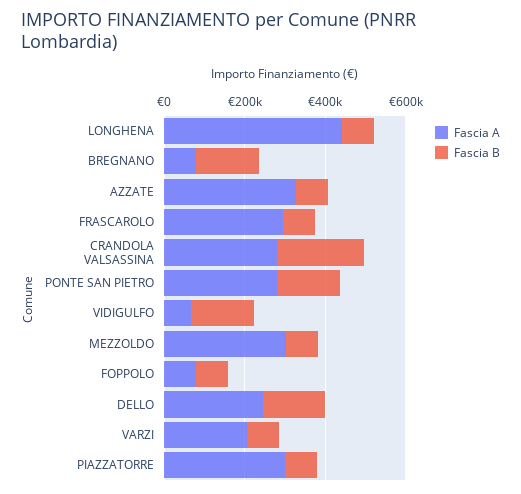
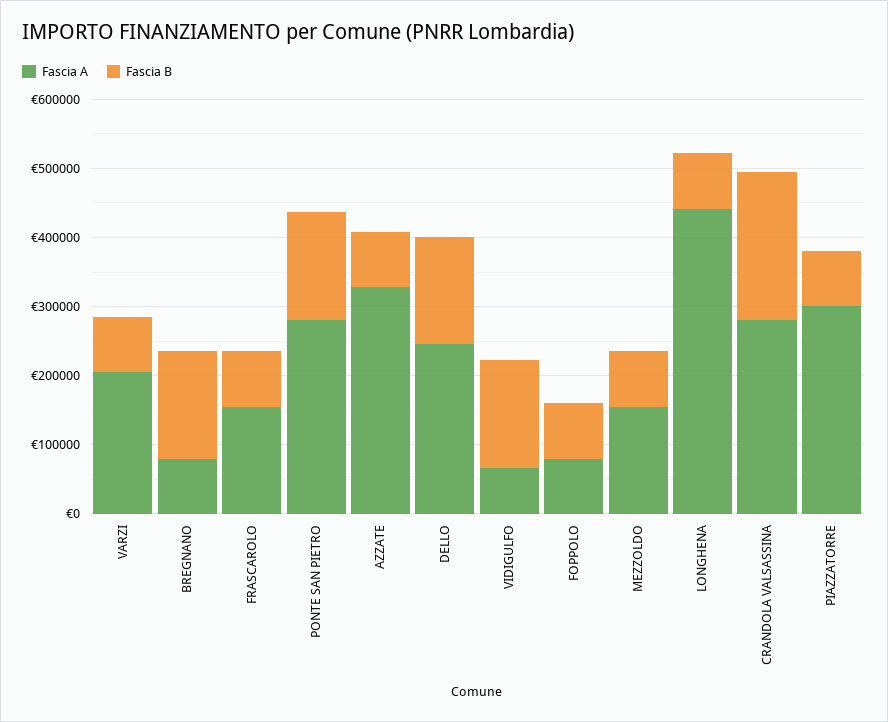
  {
    "Fascia A": {
      "LONGHENA": 440000,
      "BREGNANO": 80000,
      "AZZATE": 320000,
-     "FRASCAROLO": 300000,
+     "FRASCAROLO": 160000,
      "CRANDOLA VALSASSINA": 280000,
      "PONTE SAN PIETRO": 280000,
      "VIDIGULFO": 60000,
-     "MEZZOLDO": 300000,
+     "MEZZOLDO": 160000,
      "FOPPOLO": 80000,
      "DELLO": 240000,
      "VARZI": 200000,
      "PIAZZATORRE": 300000
    },
    "Fascia B": {
      "LONGHENA": 80000,
      "BREGNANO": 160000,
      "AZZATE": 80000,
      "FRASCAROLO": 80000,
      "CRANDOLA VALSASSINA": 220000,
      "PONTE SAN PIETRO": 160000,
      "VIDIGULFO": 160000,
      "MEZZOLDO": 80000,
      "FOPPOLO": 80000,
      "DELLO": 160000,
      "VARZI": 80000,
      "PIAZZATORRE": 80000
    }
  }

